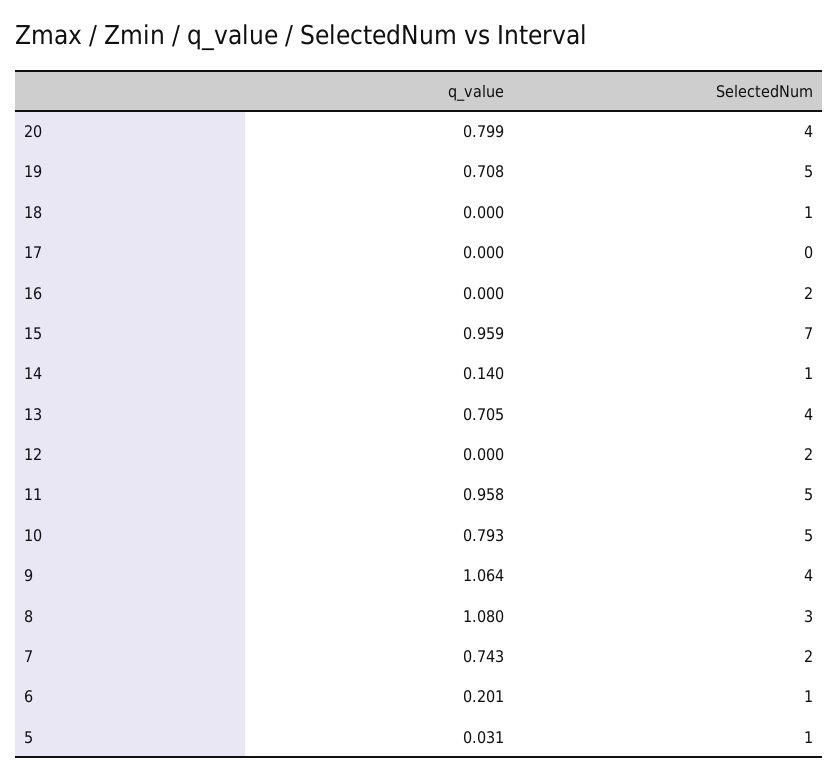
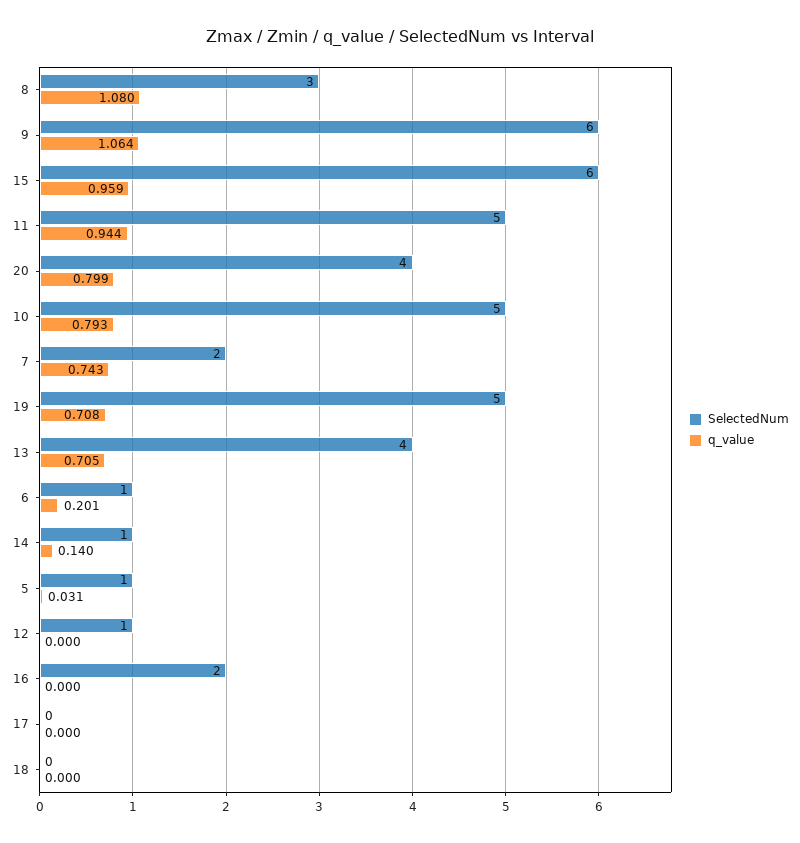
  {
    "q_value": {
      "20": 0.799,
      "19": 0.708,
      "18": 0,
      "17": 0,
      "16": 0,
      "15": 0.959,
      "14": 0.14,
      "13": 0.705,
      "12": 0,
-     "11": 0.958,
+     "11": 0.944,
      "10": 0.793,
      "9": 1.064,
      "8": 1.08,
      "7": 0.743,
      "6": 0.201,
      "5": 0.031
    },
    "SelectedNum": {
      "20": 4,
      "19": 5,
-     "18": 1,
+     "18": 0,
      "17": 0,
      "16": 2,
-     "15": 7,
+     "15": 6,
      "14": 1,
      "13": 4,
-     "12": 2,
+     "12": 1,
      "11": 5,
      "10": 5,
-     "9": 4,
+     "9": 6,
      "8": 3,
      "7": 2,
      "6": 1,
      "5": 1
    }
  }

